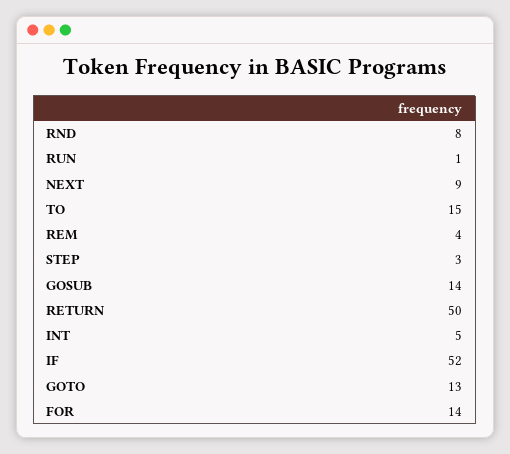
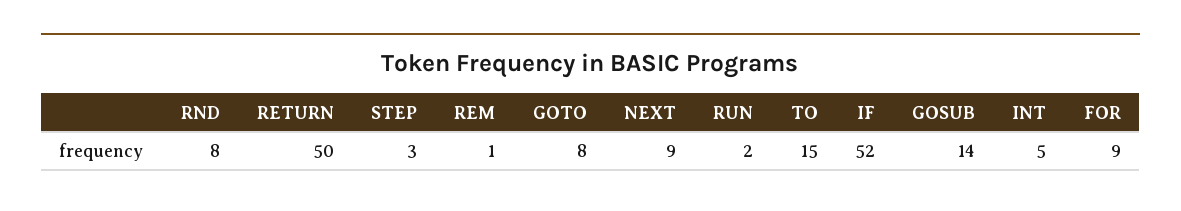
  {
    "RND": 8,
-   "RUN": 1,
+   "RUN": 2,
    "NEXT": 9,
    "TO": 15,
-   "REM": 4,
+   "REM": 1,
    "STEP": 3,
    "GOSUB": 14,
    "RETURN": 50,
    "INT": 5,
    "IF": 52,
-   "GOTO": 13,
+   "GOTO": 8,
-   "FOR": 14
+   "FOR": 9
  }

